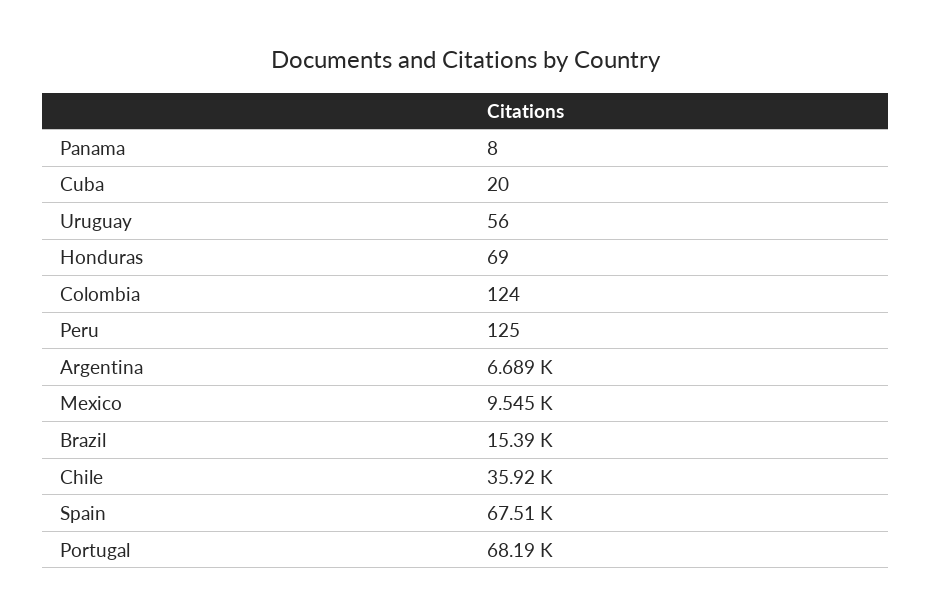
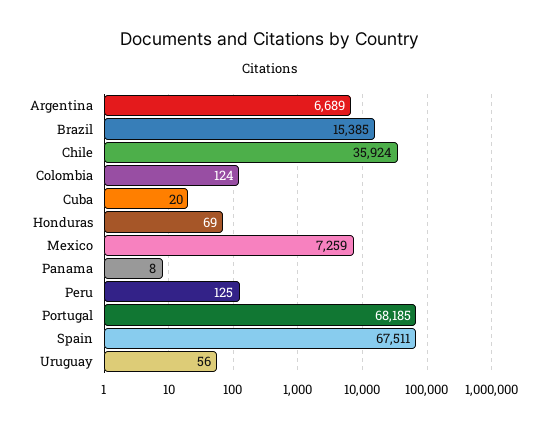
  {
    "Panama": 8,
    "Cuba": 20,
    "Uruguay": 56,
    "Honduras": 69,
    "Colombia": 124,
    "Peru": 125,
    "Argentina": 6689,
-   "Mexico": 9545,
+   "Mexico": 7259,
    "Brazil": 15385,
    "Chile": 35924,
    "Spain": 67511,
    "Portugal": 68185
  }

